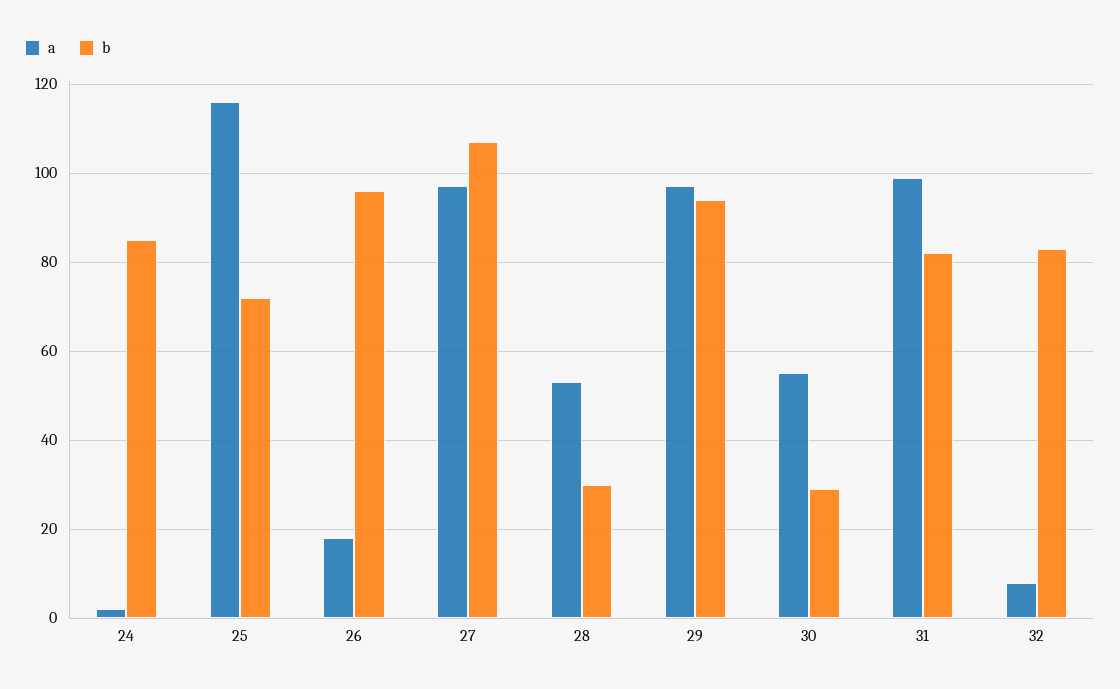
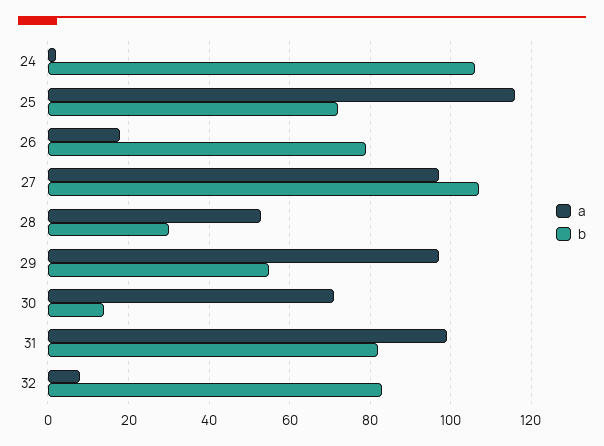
  {
    "a": {
      "24": 0,
      "25": 115,
      "26": 20,
      "27": 95,
      "28": 55,
      "29": 95,
-     "30": 55,
+     "30": 70,
      "31": 100,
      "32": 10
    },
    "b": {
-     "24": 85,
+     "24": 105,
      "25": 70,
-     "26": 95,
+     "26": 80,
      "27": 105,
      "28": 30,
-     "29": 95,
+     "29": 55,
-     "30": 30,
+     "30": 15,
      "31": 80,
      "32": 85
    }
  }

